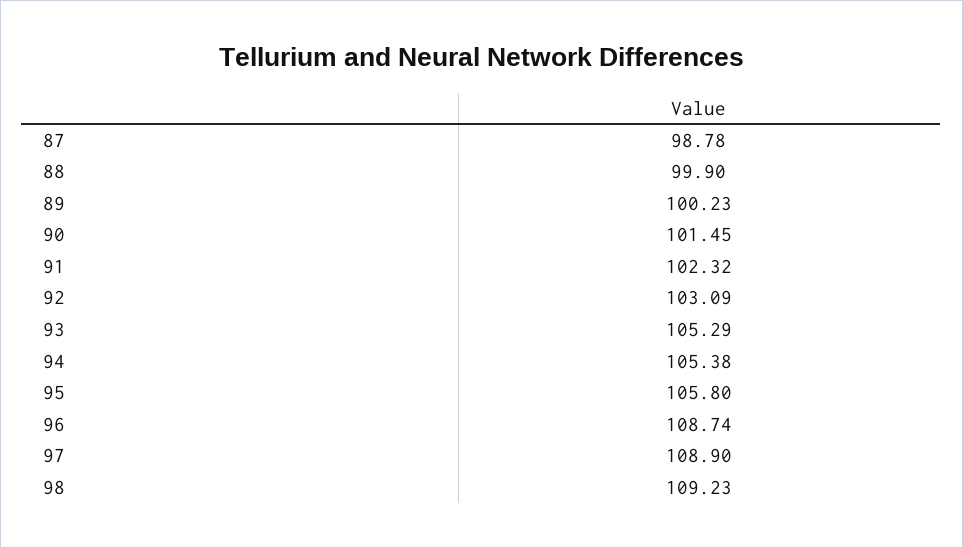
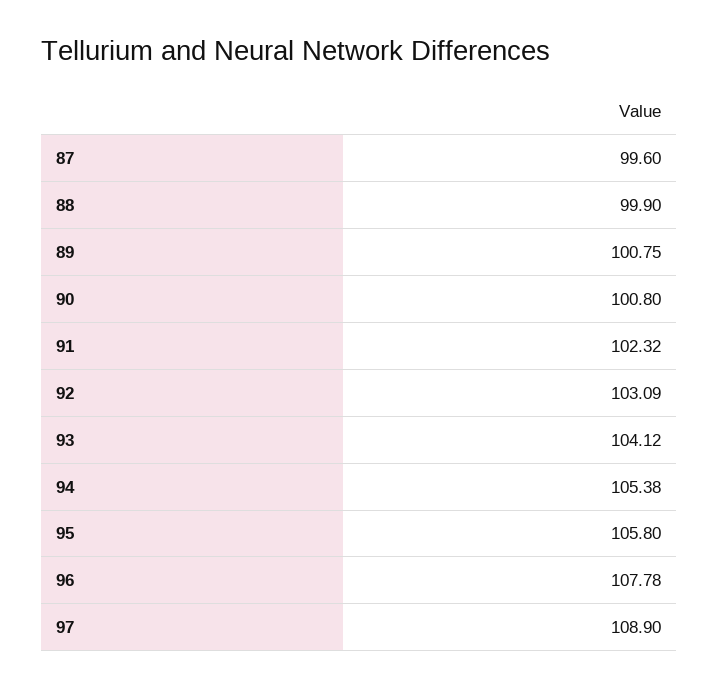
  {
-   "87": 98.78,
+   "87": 99.6,
    "88": 99.9,
-   "89": 100.23,
+   "89": 100.75,
-   "90": 101.45,
+   "90": 100.8,
    "91": 102.32,
    "92": 103.09,
-   "93": 105.29,
+   "93": 104.12,
    "94": 105.38,
    "95": 105.8,
-   "96": 108.74,
+   "96": 107.78,
-   "97": 108.9,
+   "97": 108.9
-   "98": 109.23
  }

